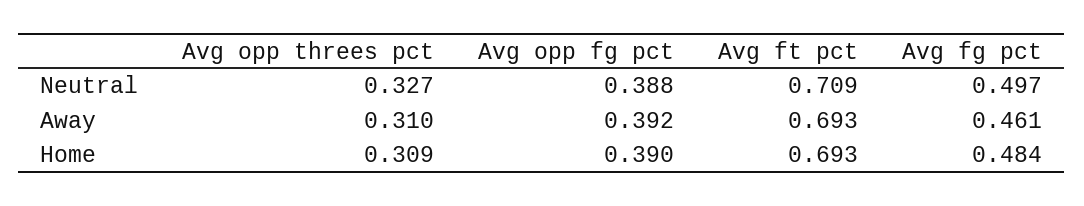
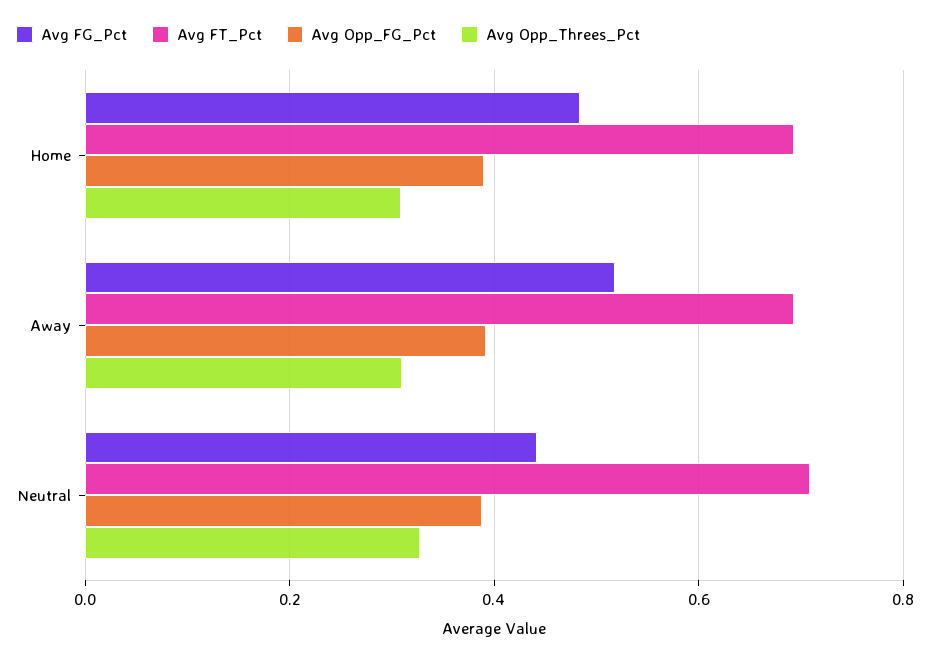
  {
    "Avg opp threes pct": {
      "Neutral": 0.327,
      "Away": 0.31,
      "Home": 0.309
    },
    "Avg opp fg pct": {
      "Neutral": 0.388,
      "Away": 0.392,
      "Home": 0.39
    },
    "Avg ft pct": {
      "Neutral": 0.709,
      "Away": 0.693,
      "Home": 0.693
    },
    "Avg fg pct": {
-     "Neutral": 0.497,
+     "Neutral": 0.44,
-     "Away": 0.461,
+     "Away": 0.52,
      "Home": 0.484
    }
  }

